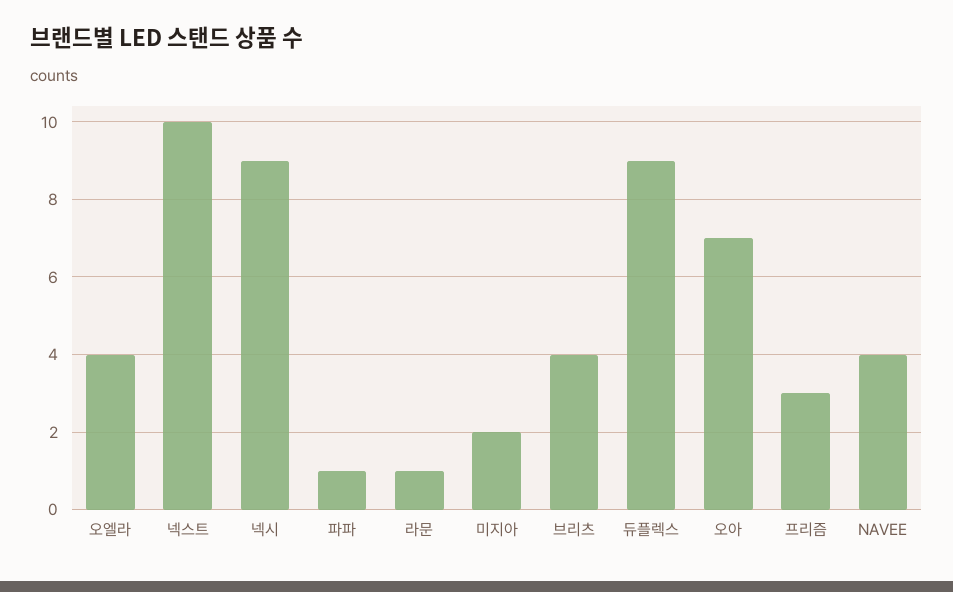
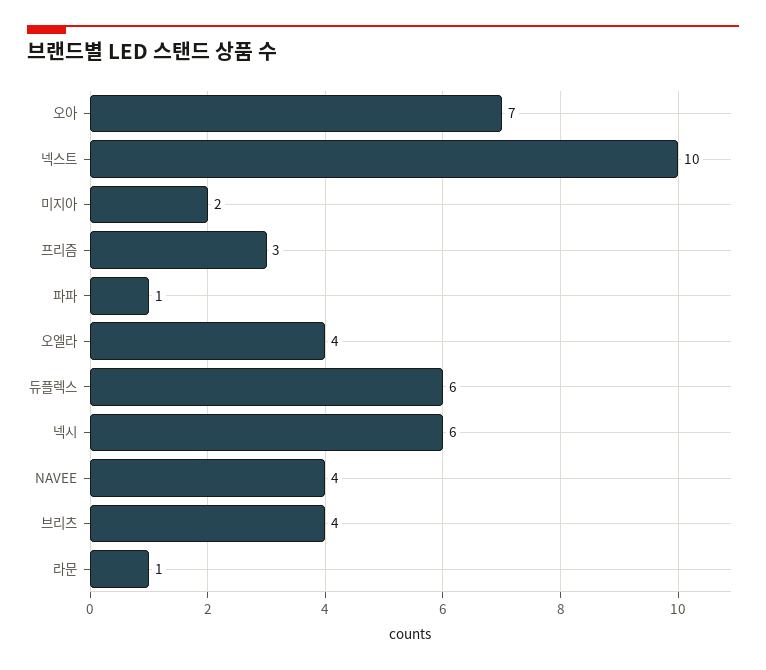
  {
    "오엘라": 4,
    "넥스트": 10,
-   "넥시": 9,
+   "넥시": 6,
    "파파": 1,
    "라문": 1,
    "미지아": 2,
    "브리츠": 4,
-   "듀플렉스": 9,
+   "듀플렉스": 6,
    "오아": 7,
    "프리즘": 3,
    "NAVEE": 4
  }

